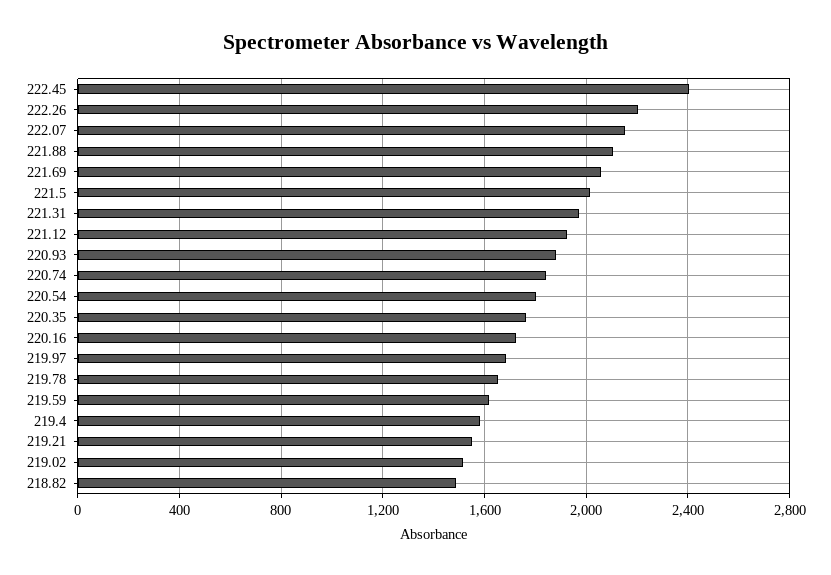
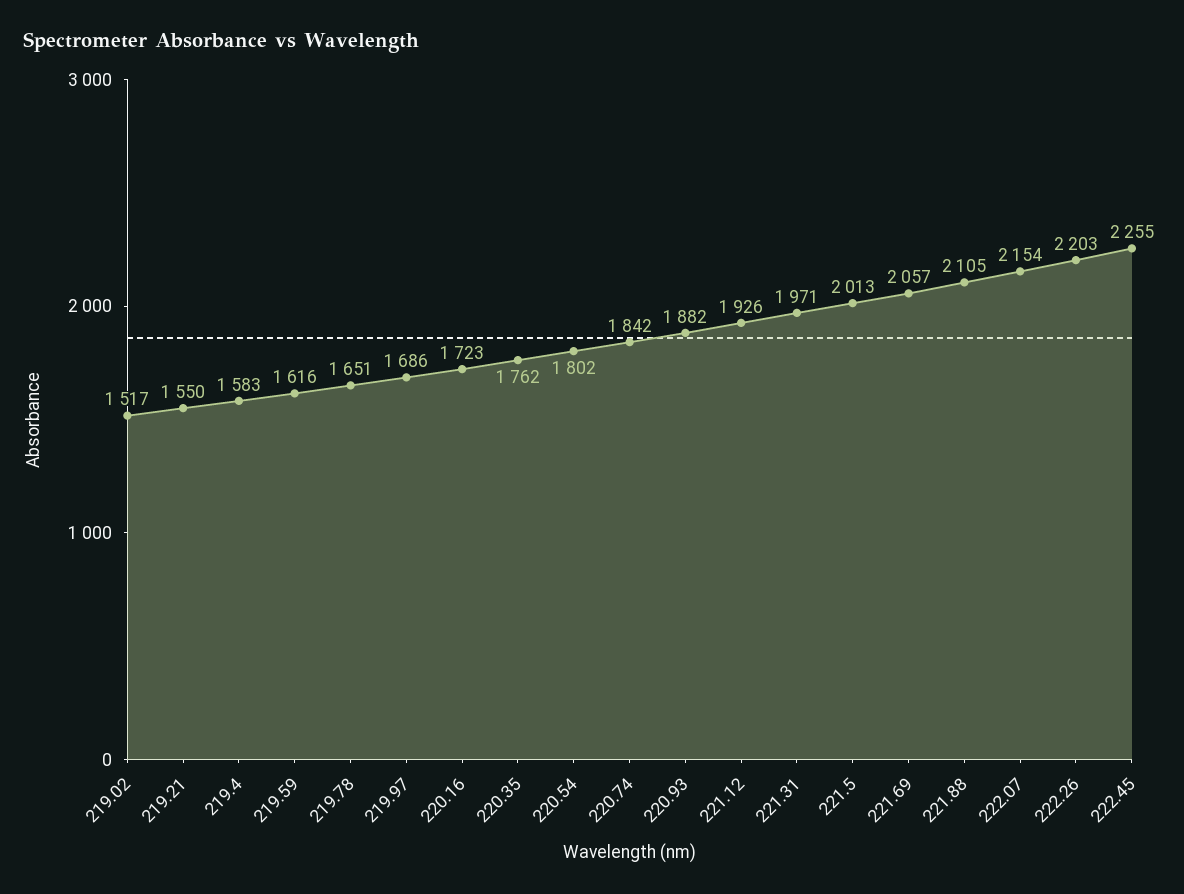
  {
-   "222.45": 2400,
+   "222.45": 2255,
    "222.26": 2203,
    "222.07": 2154,
    "221.88": 2105,
    "221.69": 2057,
    "221.5": 2013,
    "221.31": 1971,
    "221.12": 1926,
    "220.93": 1882,
    "220.74": 1842,
    "220.54": 1802,
    "220.35": 1762,
    "220.16": 1723,
    "219.97": 1686,
    "219.78": 1651,
    "219.59": 1616,
    "219.4": 1583,
    "219.21": 1550,
-   "219.02": 1517,
+   "219.02": 1517
-   "218.82": 1500
  }

